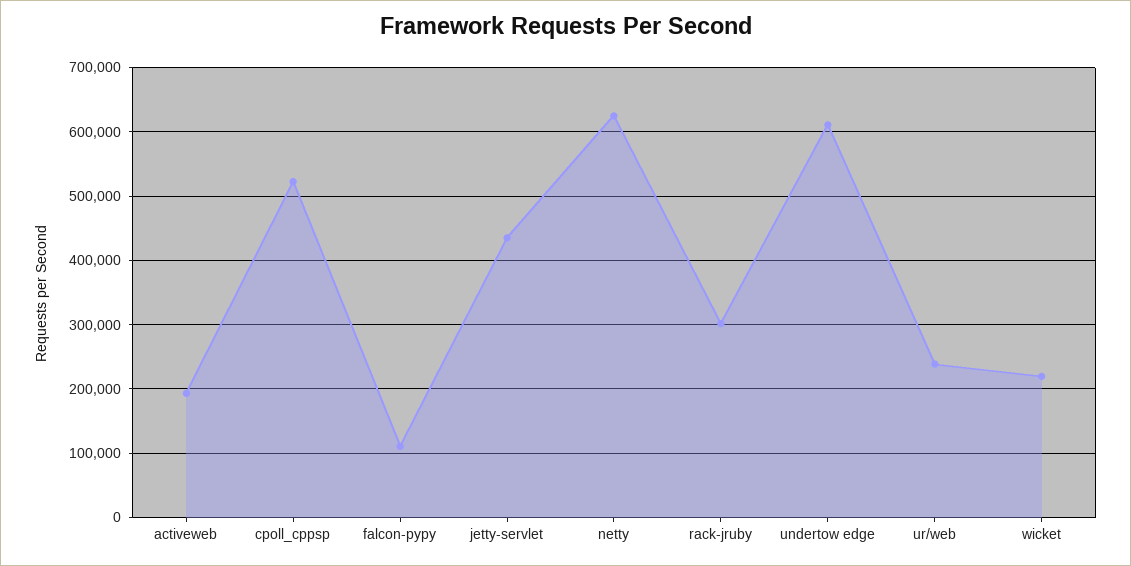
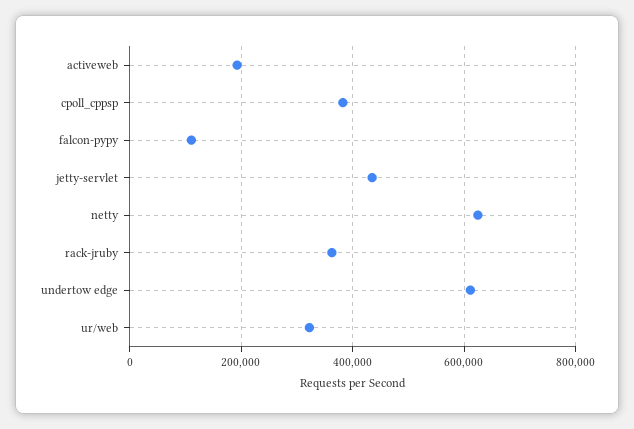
  {
    "activeweb": 190000,
-   "cpoll_cppsp": 520000,
+   "cpoll_cppsp": 380000,
    "falcon-pypy": 110000,
    "jetty-servlet": 440000,
    "netty": 620000,
-   "rack-jruby": 300000,
+   "rack-jruby": 360000,
    "undertow edge": 610000,
-   "ur/web": 240000,
+   "ur/web": 320000
-   "wicket": 220000
  }

